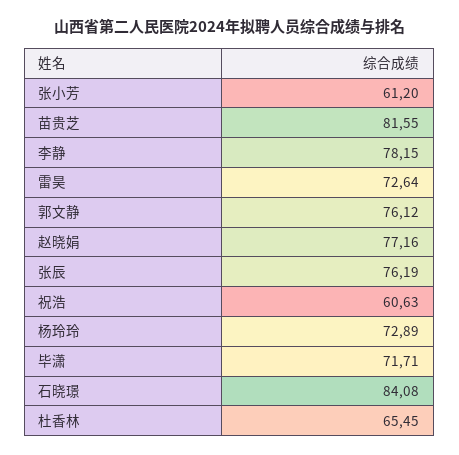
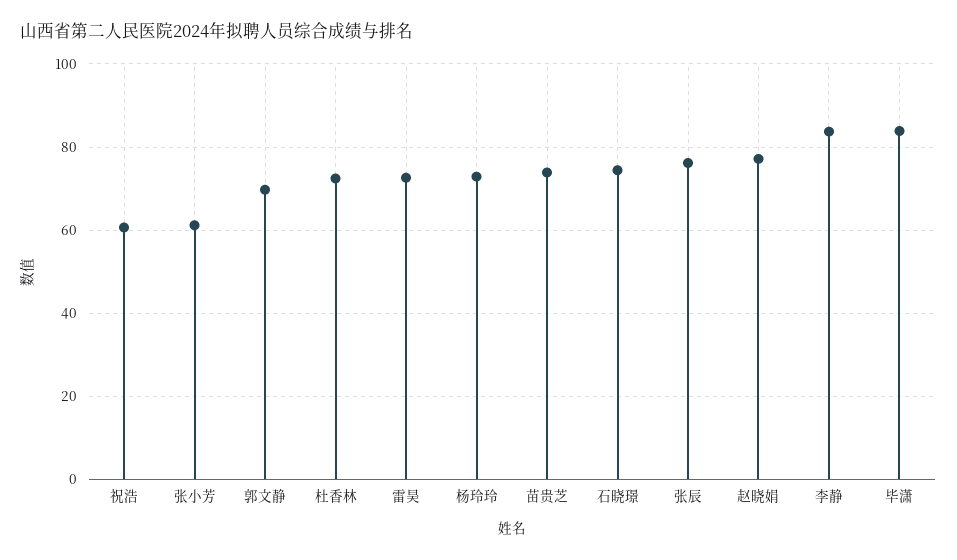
  {
    "张小芳": 61.2,
-   "苗贵芝": 81.55,
+   "苗贵芝": 74,
-   "李静": 78.15,
+   "李静": 84,
    "雷昊": 72.64,
-   "郭文静": 76.12,
+   "郭文静": 70,
    "赵晓娟": 77.16,
    "张辰": 76.19,
    "祝浩": 60.63,
    "杨玲玲": 72.89,
-   "毕潇": 71.71,
+   "毕潇": 84,
-   "石晓璟": 84.08,
+   "石晓璟": 74,
-   "杜香林": 65.45
+   "杜香林": 72
  }

